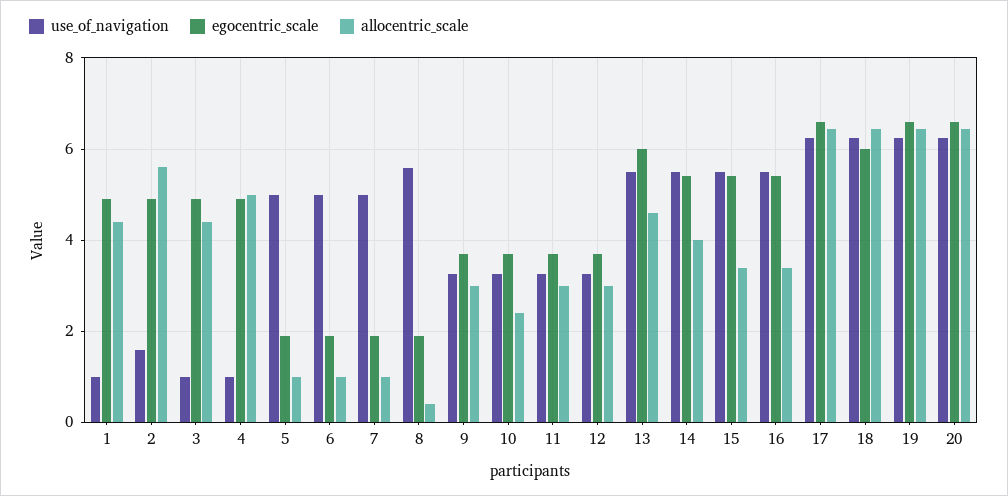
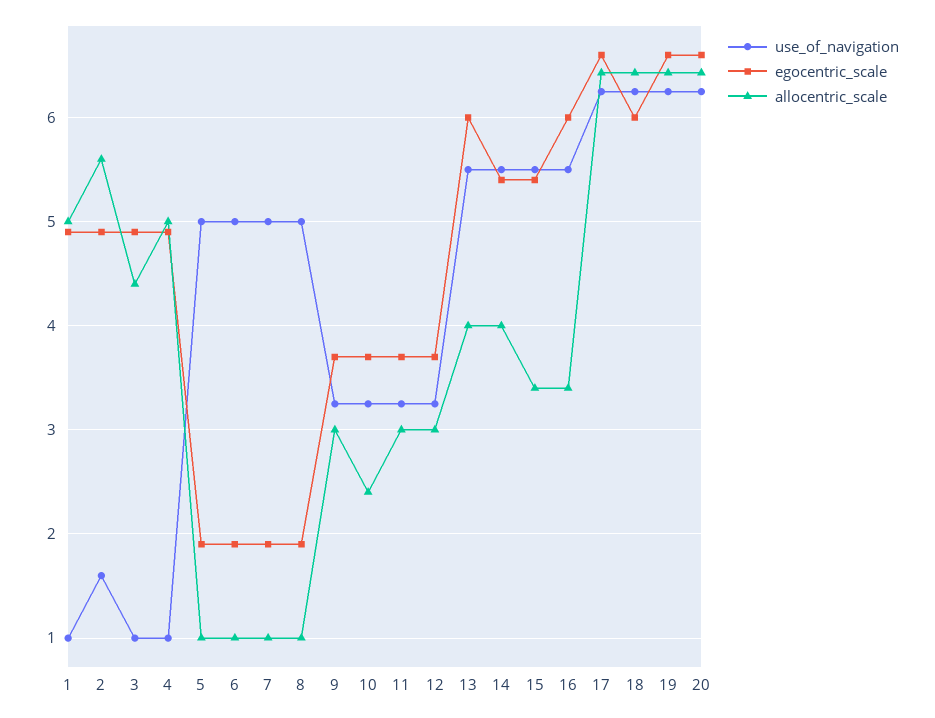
  {
    "use_of_navigation": {
      "1": 1,
      "2": 1.6,
      "3": 1,
      "4": 1,
      "5": 5,
      "6": 5,
      "7": 5,
-     "8": 5.6,
+     "8": 5,
      "9": 3.3,
      "10": 3.3,
      "11": 3.3,
      "12": 3.3,
      "13": 5.5,
      "14": 5.5,
      "15": 5.5,
      "16": 5.5,
      "17": 6.3,
      "18": 6.3,
      "19": 6.3,
      "20": 6.3
    },
    "egocentric_scale": {
      "1": 4.9,
      "2": 4.9,
      "3": 4.9,
      "4": 4.9,
      "5": 1.9,
      "6": 1.9,
      "7": 1.9,
      "8": 1.9,
      "9": 3.7,
      "10": 3.7,
      "11": 3.7,
      "12": 3.7,
      "13": 6,
      "14": 5.4,
      "15": 5.4,
-     "16": 5.4,
+     "16": 6,
      "17": 6.6,
      "18": 6,
      "19": 6.6,
      "20": 6.6
    },
    "allocentric_scale": {
-     "1": 4.4,
+     "1": 5,
      "2": 5.6,
      "3": 4.4,
      "4": 5,
      "5": 1,
      "6": 1,
      "7": 1,
-     "8": 0.4,
+     "8": 1,
      "9": 3,
      "10": 2.4,
      "11": 3,
      "12": 3,
-     "13": 4.6,
+     "13": 4,
      "14": 4,
      "15": 3.4,
      "16": 3.4,
      "17": 6.4,
      "18": 6.4,
      "19": 6.4,
      "20": 6.4
    }
  }

